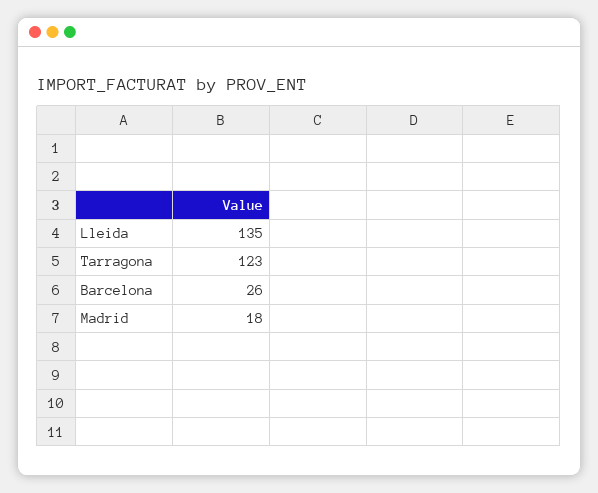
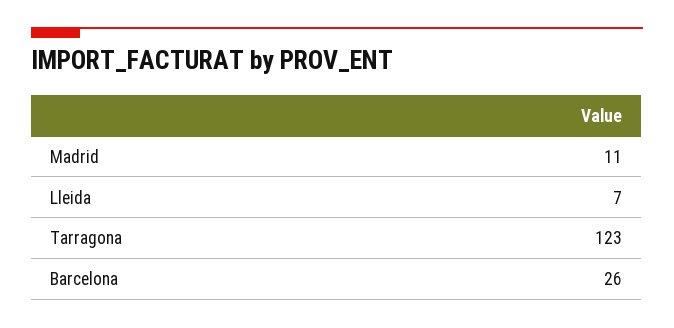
  {
-   "Lleida": 135,
+   "Lleida": 7,
    "Tarragona": 123,
    "Barcelona": 26,
-   "Madrid": 18
+   "Madrid": 11
  }

